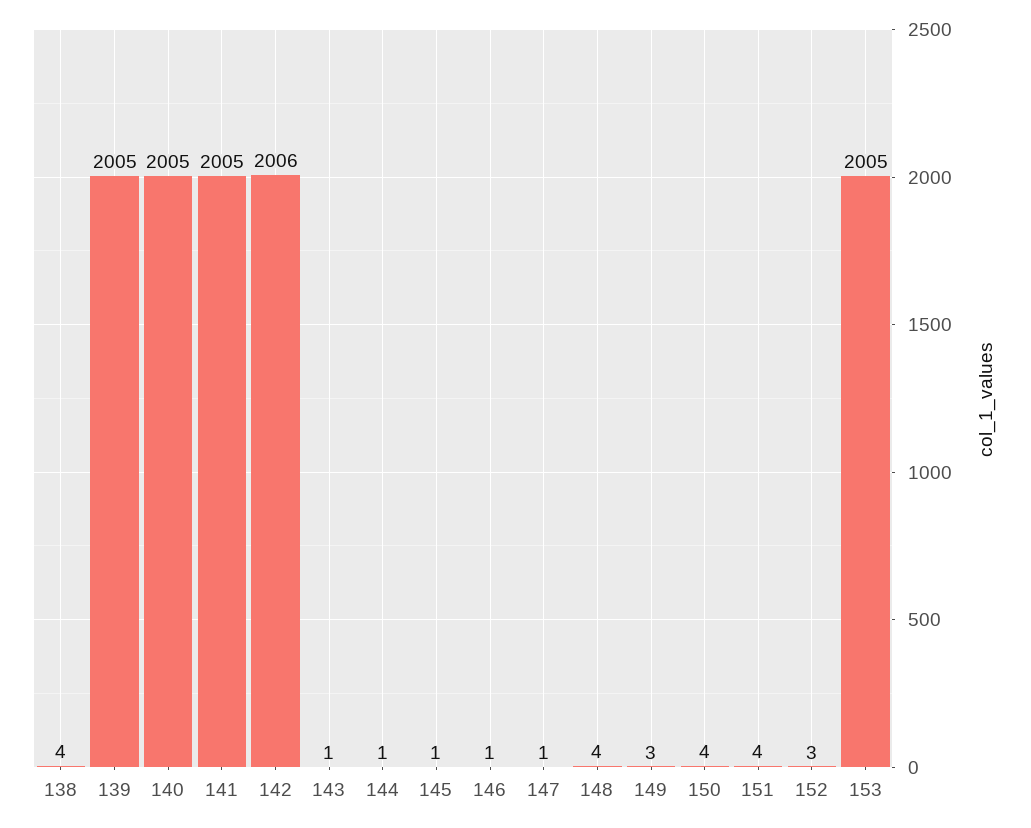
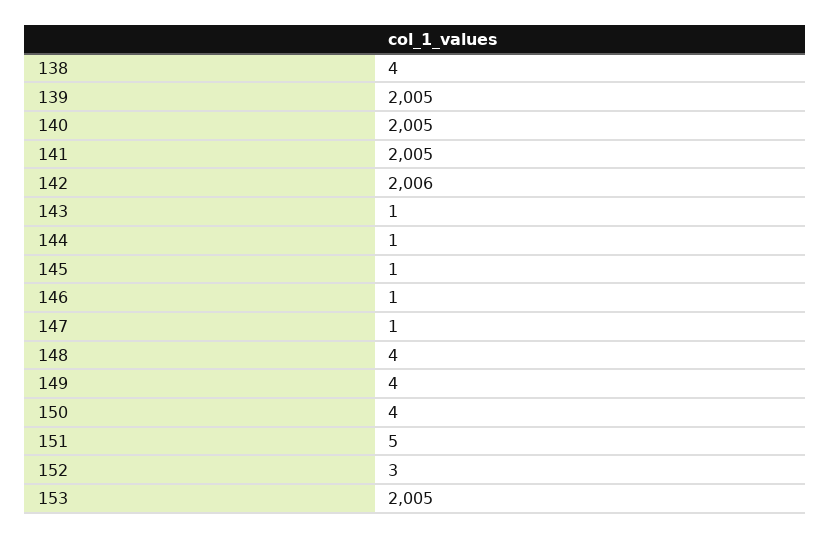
  {
    "138": 4,
    "139": 2005,
    "140": 2005,
    "141": 2005,
    "142": 2006,
    "143": 1,
    "144": 1,
    "145": 1,
    "146": 1,
    "147": 1,
    "148": 4,
-   "149": 3,
+   "149": 4,
    "150": 4,
-   "151": 4,
+   "151": 5,
    "152": 3,
    "153": 2005
  }

